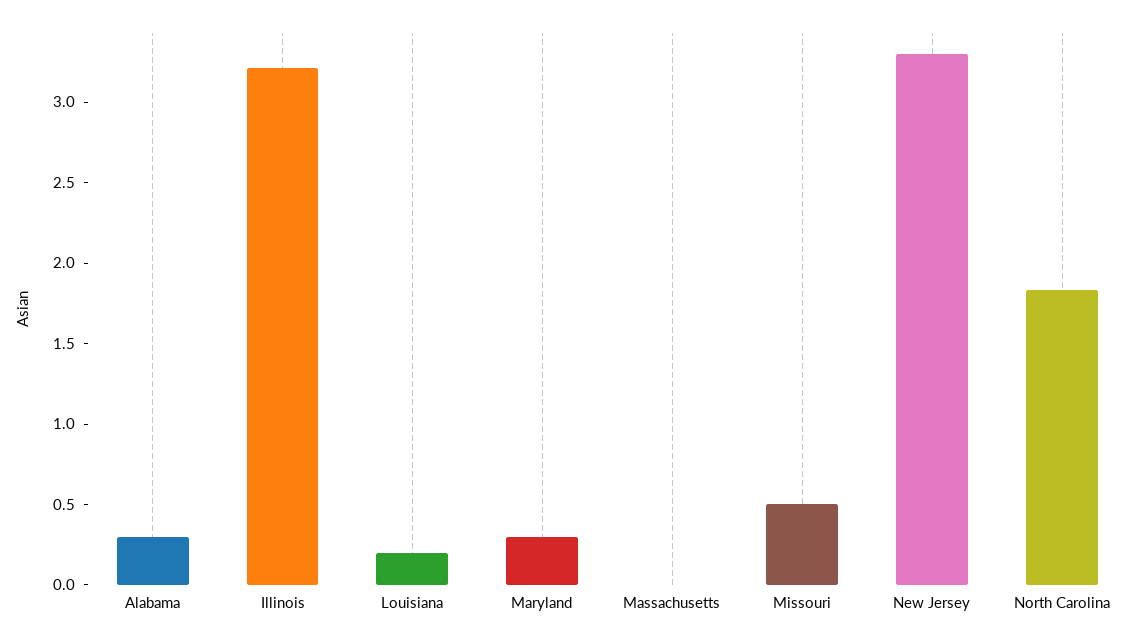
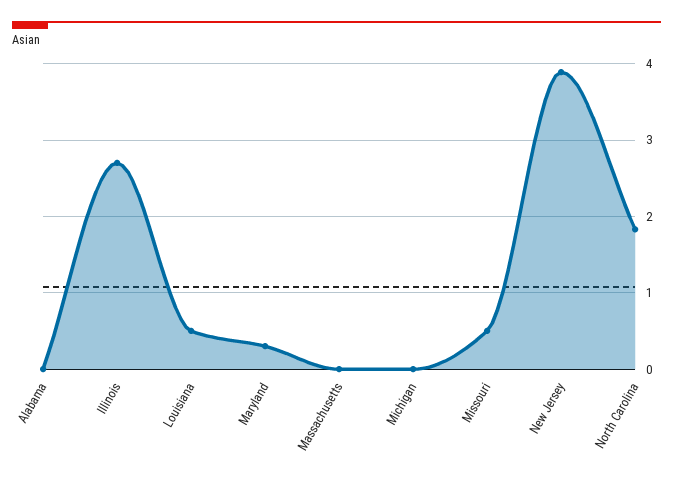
  {
-   "Alabama": 0.3,
+   "Alabama": 0,
-   "Illinois": 3.2,
+   "Illinois": 2.7,
-   "Louisiana": 0.2,
+   "Louisiana": 0.5,
    "Maryland": 0.3,
    "Massachusetts": 0,
    "Missouri": 0.5,
-   "New Jersey": 3.3,
+   "New Jersey": 3.9,
-   "North Carolina": 1.8
+   "North Carolina": 1.8,
+   "Michigan": 0
  }

